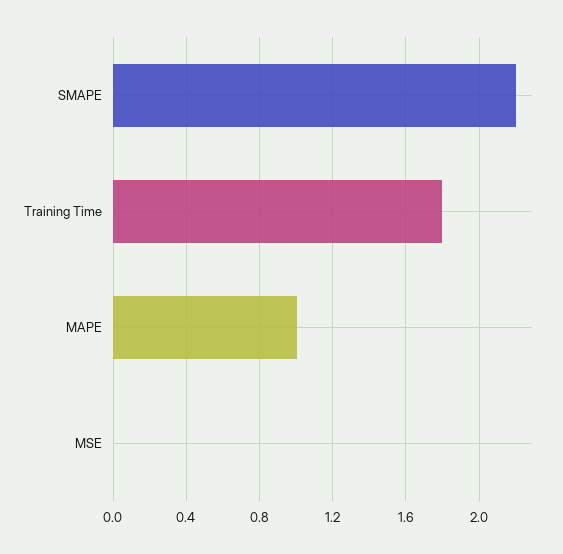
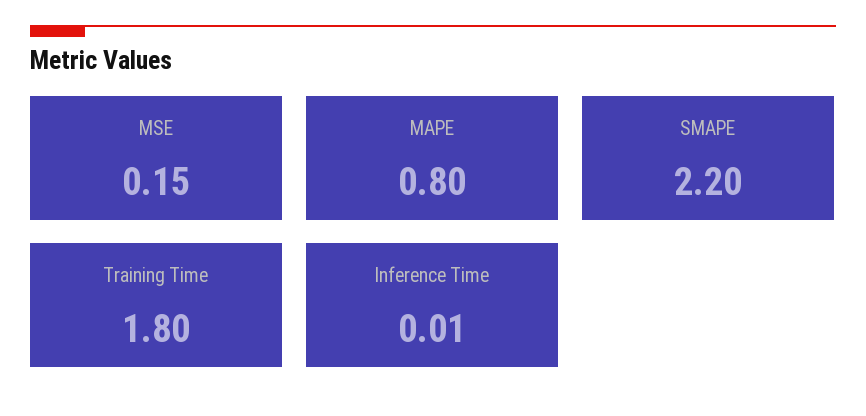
  {
    "SMAPE": 2.2,
    "Training Time": 1.8,
-   "MAPE": 1,
+   "MAPE": 0.8,
-   "MSE": 0
+   "MSE": 0.15,
+   "Inference Time": 0.01
  }

